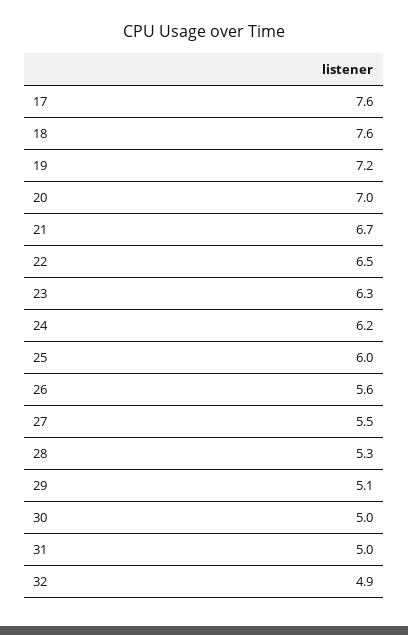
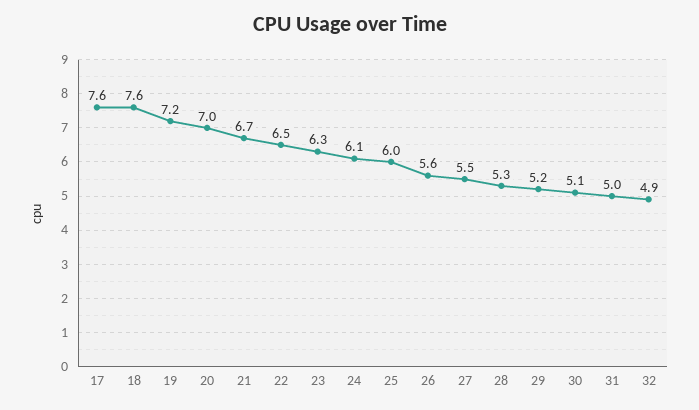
  {
    "17": 7.6,
    "18": 7.6,
    "19": 7.2,
    "20": 7,
    "21": 6.7,
    "22": 6.5,
    "23": 6.3,
-   "24": 6.2,
+   "24": 6.1,
    "25": 6,
    "26": 5.6,
    "27": 5.5,
    "28": 5.3,
-   "29": 5.1,
+   "29": 5.2,
-   "30": 5,
+   "30": 5.1,
    "31": 5,
    "32": 4.9
  }

